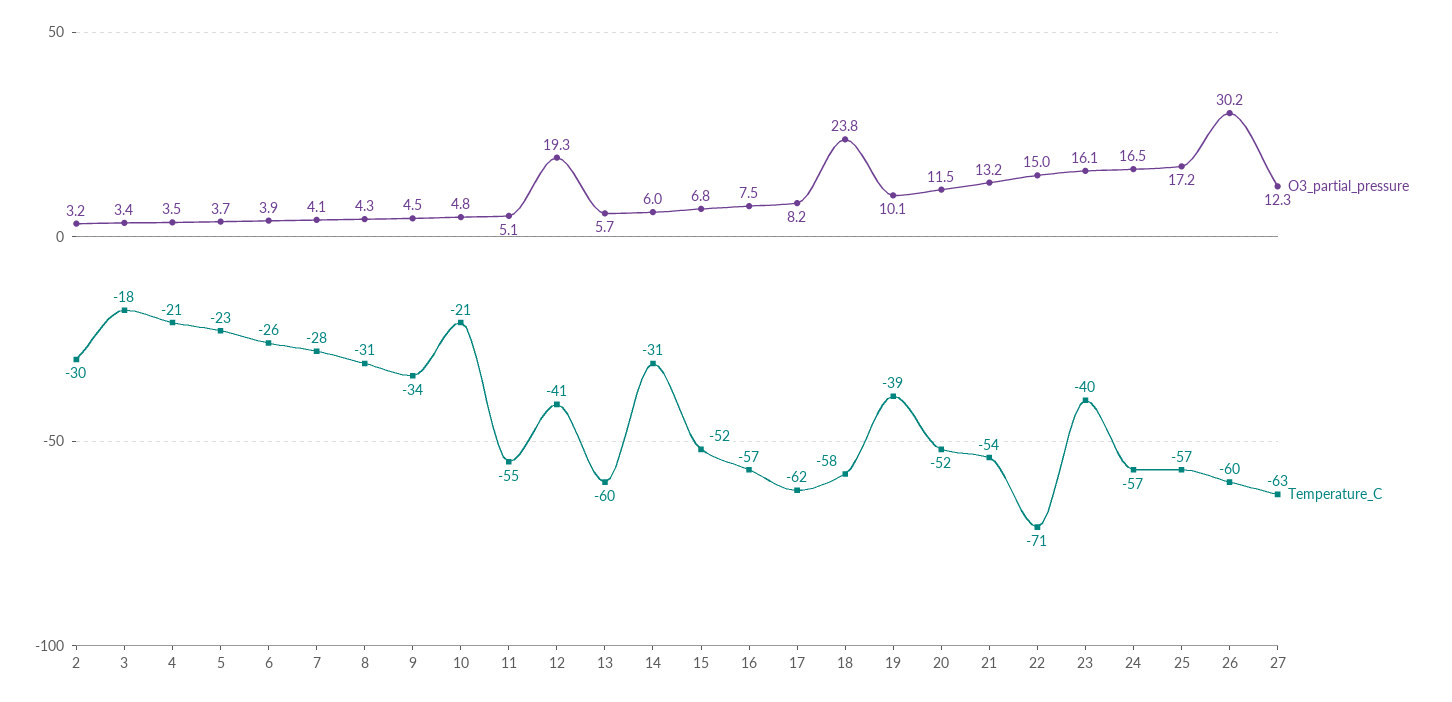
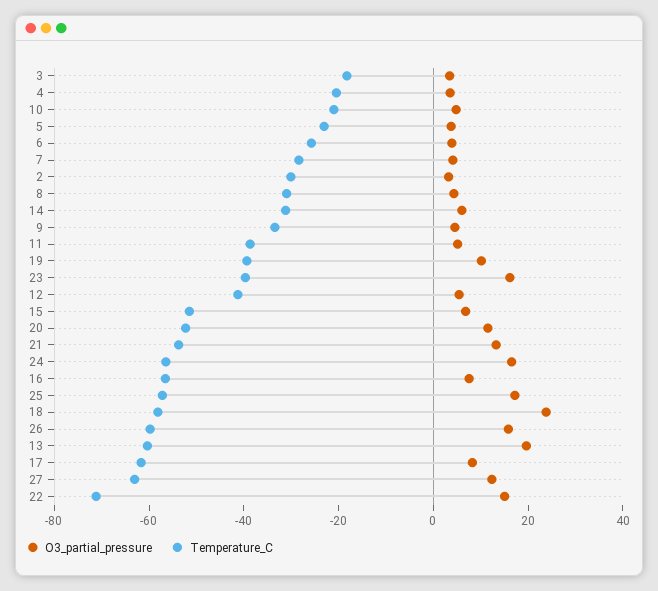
  {
    "O3_partial_pressure": {
      "2": 3.2,
      "3": 3.4,
      "4": 3.5,
      "5": 3.7,
      "6": 3.9,
      "7": 4.1,
      "8": 4.3,
      "9": 4.5,
      "10": 4.8,
      "11": 5.1,
-     "12": 19.3,
+     "12": 5,
-     "13": 5.7,
+     "13": 20,
      "14": 6,
      "15": 6.8,
      "16": 7.5,
      "17": 8.2,
      "18": 23.8,
      "19": 10.1,
      "20": 11.5,
      "21": 13.2,
      "22": 15,
      "23": 16.1,
      "24": 16.5,
      "25": 17.2,
-     "26": 30.2,
+     "26": 15,
      "27": 12.3
    },
    "Temperature_C": {
      "2": -30,
      "3": -18,
      "4": -21,
      "5": -23,
      "6": -26,
      "7": -28,
      "8": -31,
      "9": -34,
      "10": -21,
-     "11": -55,
+     "11": -40,
      "12": -41,
      "13": -60,
      "14": -31,
      "15": -52,
      "16": -57,
      "17": -62,
      "18": -58,
      "19": -39,
      "20": -52,
      "21": -54,
      "22": -71,
      "23": -40,
      "24": -57,
      "25": -57,
      "26": -60,
      "27": -63
    }
  }

